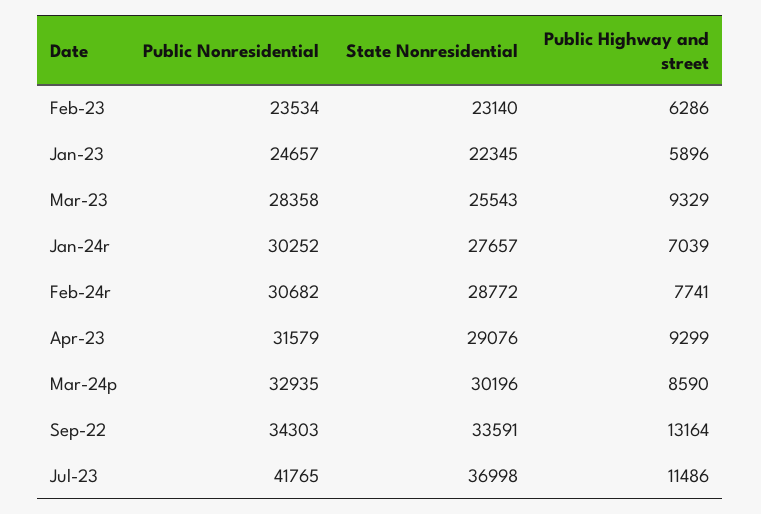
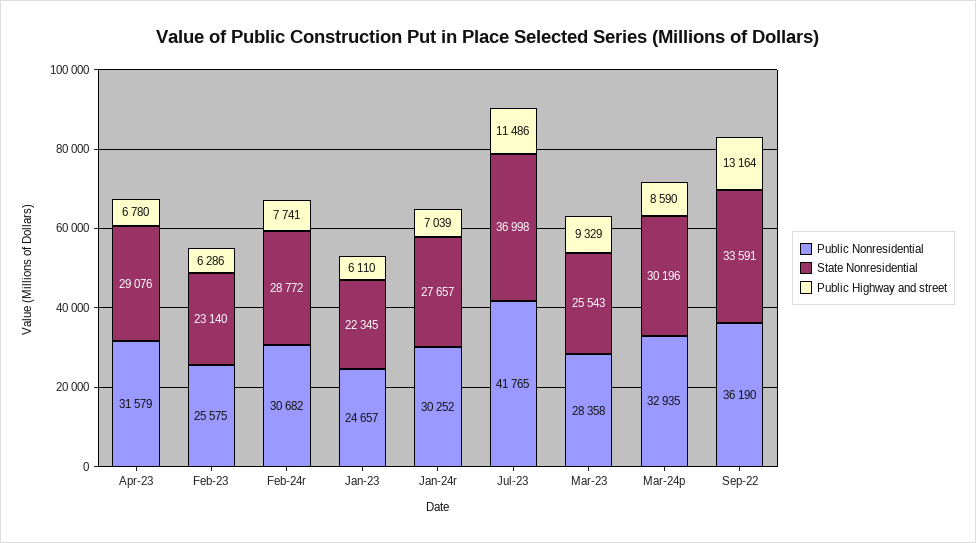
  {
    "Public Nonresidential": {
-     "Feb-23": 23534,
+     "Feb-23": 25575,
      "Jan-23": 24657,
      "Mar-23": 28358,
      "Jan-24r": 30252,
      "Feb-24r": 30682,
      "Apr-23": 31579,
      "Mar-24p": 32935,
-     "Sep-22": 34303,
+     "Sep-22": 36190,
      "Jul-23": 41765
    },
    "State Nonresidential": {
      "Feb-23": 23140,
      "Jan-23": 22345,
      "Mar-23": 25543,
      "Jan-24r": 27657,
      "Feb-24r": 28772,
      "Apr-23": 29076,
      "Mar-24p": 30196,
      "Sep-22": 33591,
      "Jul-23": 36998
    },
    "Public Highway and street": {
      "Feb-23": 6286,
-     "Jan-23": 5896,
+     "Jan-23": 6110,
      "Mar-23": 9329,
      "Jan-24r": 7039,
      "Feb-24r": 7741,
-     "Apr-23": 9299,
+     "Apr-23": 6780,
      "Mar-24p": 8590,
      "Sep-22": 13164,
      "Jul-23": 11486
    }
  }

